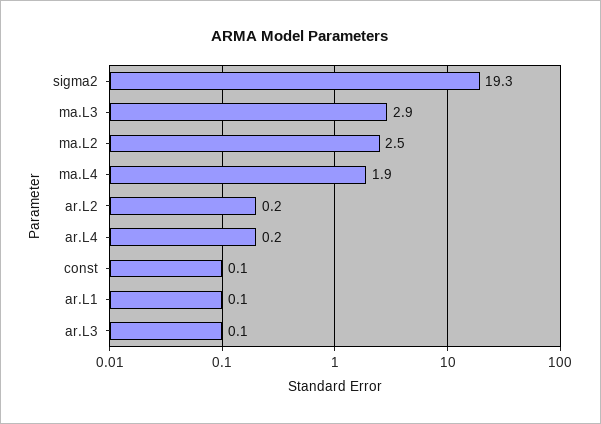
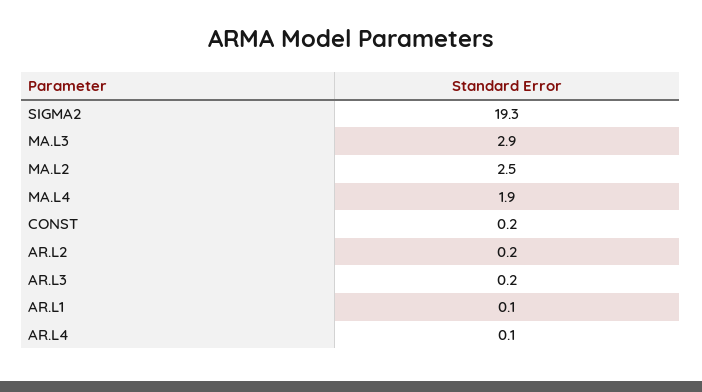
  {
    "sigma2": 19.3,
    "ma.L3": 2.9,
    "ma.L2": 2.5,
    "ma.L4": 1.9,
    "ar.L2": 0.2,
-   "ar.L4": 0.2,
+   "ar.L4": 0.1,
-   "const": 0.1,
+   "const": 0.2,
    "ar.L1": 0.1,
-   "ar.L3": 0.1
+   "ar.L3": 0.2
  }

